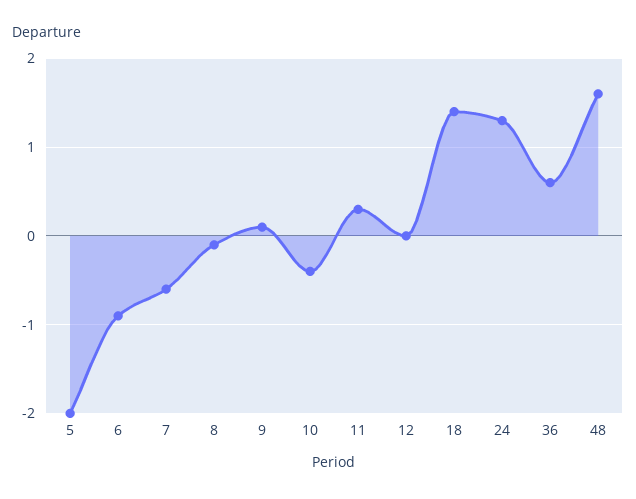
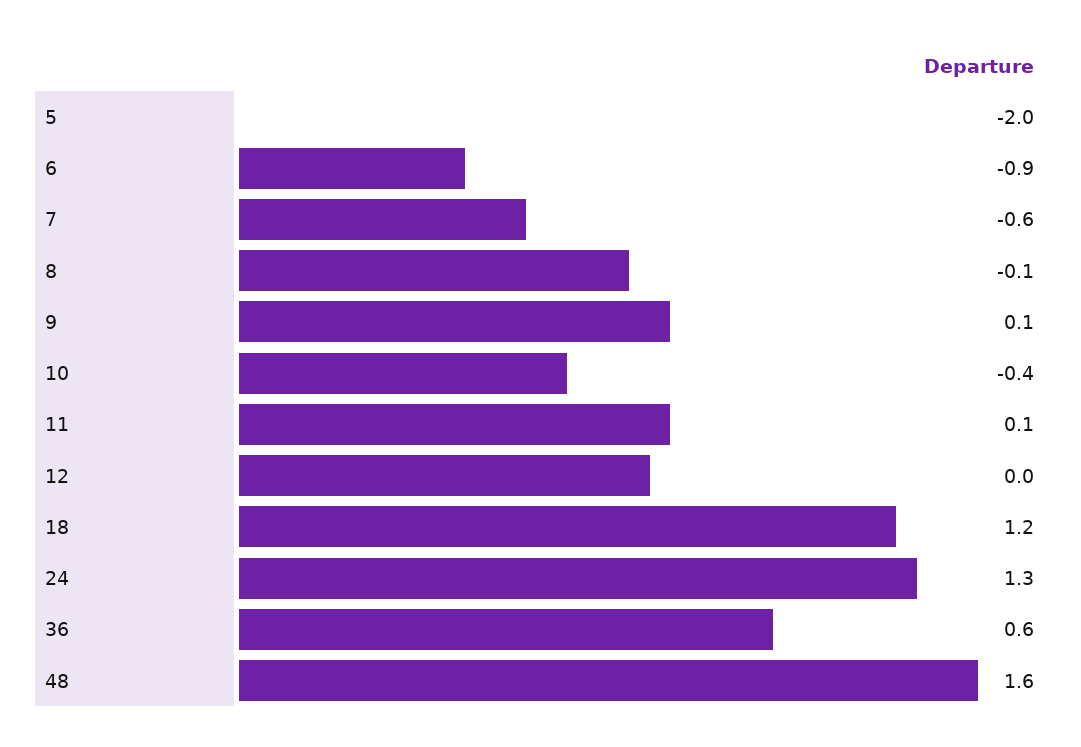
  {
    "5": -2,
    "6": -0.9,
    "7": -0.6,
    "8": -0.1,
    "9": 0.1,
    "10": -0.4,
-   "11": 0.3,
+   "11": 0.1,
    "12": 0,
-   "18": 1.4,
+   "18": 1.2,
    "24": 1.3,
    "36": 0.6,
    "48": 1.6
  }

